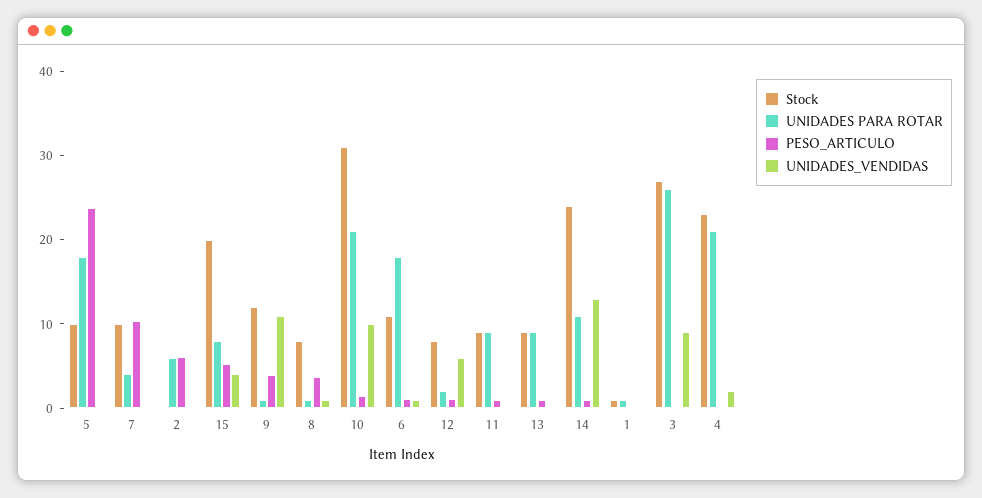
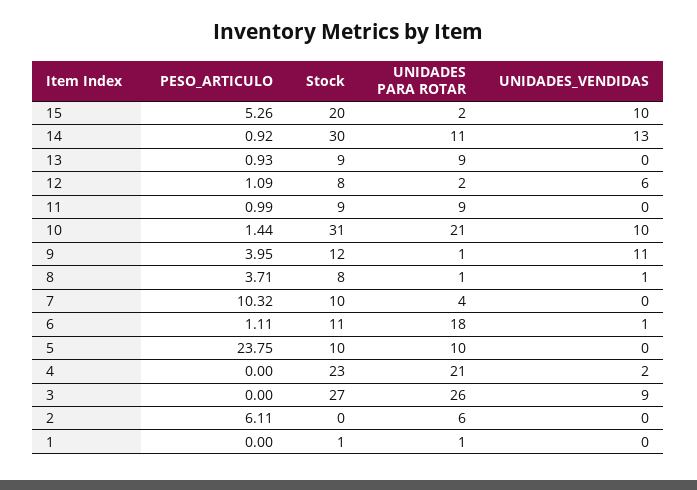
  {
    "Stock": {
      "5": 10,
      "7": 10,
      "2": 0,
      "15": 20,
      "9": 12,
      "8": 8,
      "10": 31,
      "6": 11,
      "12": 8,
      "11": 9,
      "13": 9,
-     "14": 24,
+     "14": 30,
      "1": 1,
      "3": 27,
      "4": 23
    },
    "UNIDADES PARA ROTAR": {
-     "5": 18,
+     "5": 10,
      "7": 4,
      "2": 6,
-     "15": 8,
+     "15": 2,
      "9": 1,
      "8": 1,
      "10": 21,
      "6": 18,
      "12": 2,
      "11": 9,
      "13": 9,
      "14": 11,
      "1": 1,
      "3": 26,
      "4": 21
    },
    "PESO_ARTICULO": {
      "5": 23.75,
      "7": 10.32,
      "2": 6.11,
      "15": 5.26,
      "9": 3.95,
      "8": 3.71,
      "10": 1.44,
      "6": 1.11,
      "12": 1.09,
      "11": 0.99,
      "13": 0.93,
      "14": 0.92,
      "1": 0,
      "3": 0,
      "4": 0
    },
    "UNIDADES_VENDIDAS": {
      "5": 0,
      "7": 0,
      "2": 0,
-     "15": 4,
+     "15": 10,
      "9": 11,
      "8": 1,
      "10": 10,
      "6": 1,
      "12": 6,
      "11": 0,
      "13": 0,
      "14": 13,
      "1": 0,
      "3": 9,
      "4": 2
    }
  }

